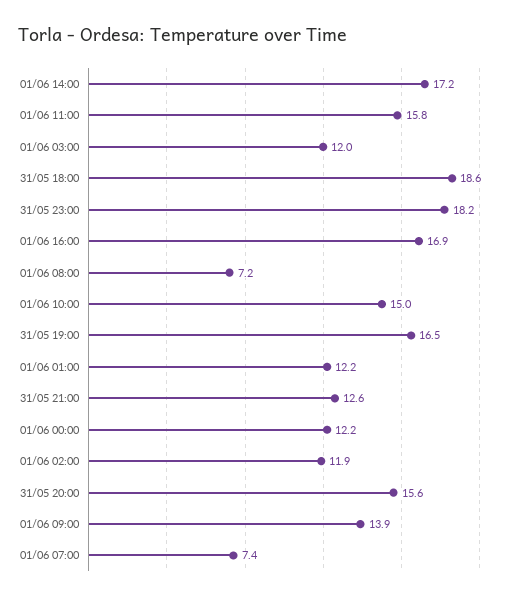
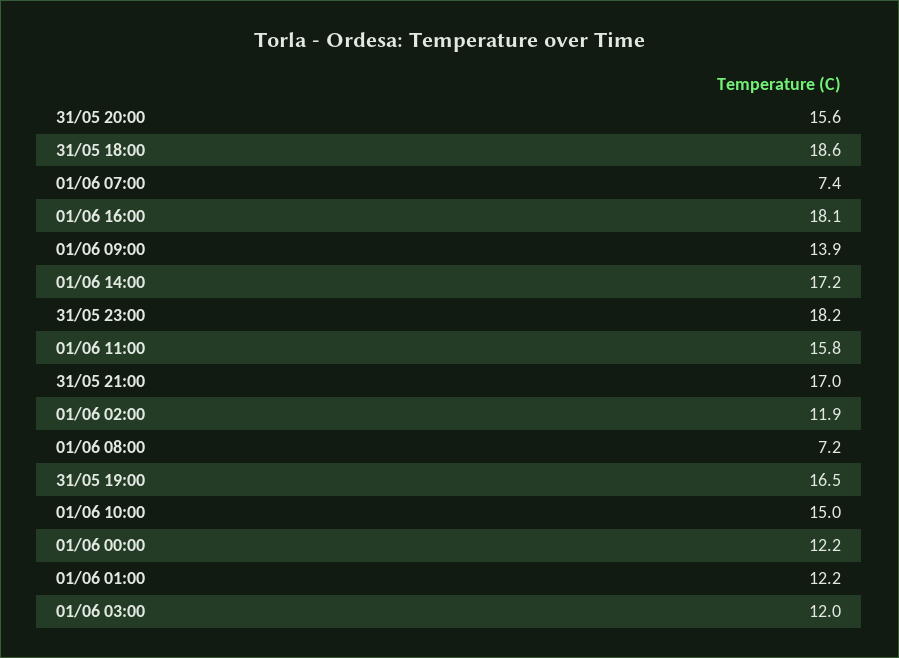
  {
    "01/06 14:00": 17.2,
    "01/06 11:00": 15.8,
    "01/06 03:00": 12,
    "31/05 18:00": 18.6,
    "31/05 23:00": 18.2,
-   "01/06 16:00": 16.9,
+   "01/06 16:00": 18.1,
    "01/06 08:00": 7.2,
    "01/06 10:00": 15,
    "31/05 19:00": 16.5,
    "01/06 01:00": 12.2,
-   "31/05 21:00": 12.6,
+   "31/05 21:00": 17,
    "01/06 00:00": 12.2,
    "01/06 02:00": 11.9,
    "31/05 20:00": 15.6,
    "01/06 09:00": 13.9,
    "01/06 07:00": 7.4
  }

